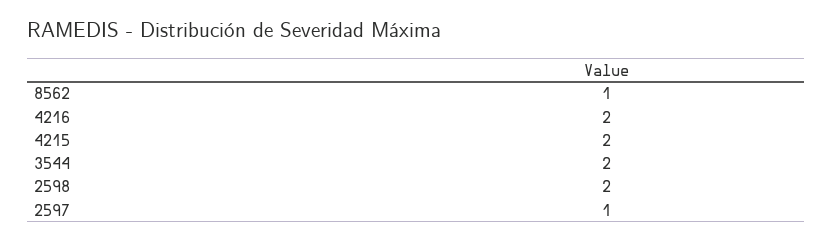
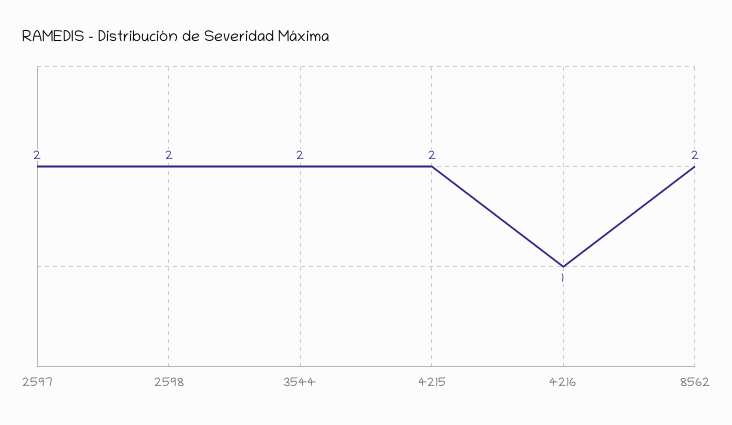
  {
-   "8562": 1,
+   "8562": 2,
-   "4216": 2,
+   "4216": 1,
    "4215": 2,
    "3544": 2,
    "2598": 2,
-   "2597": 1
+   "2597": 2
  }

